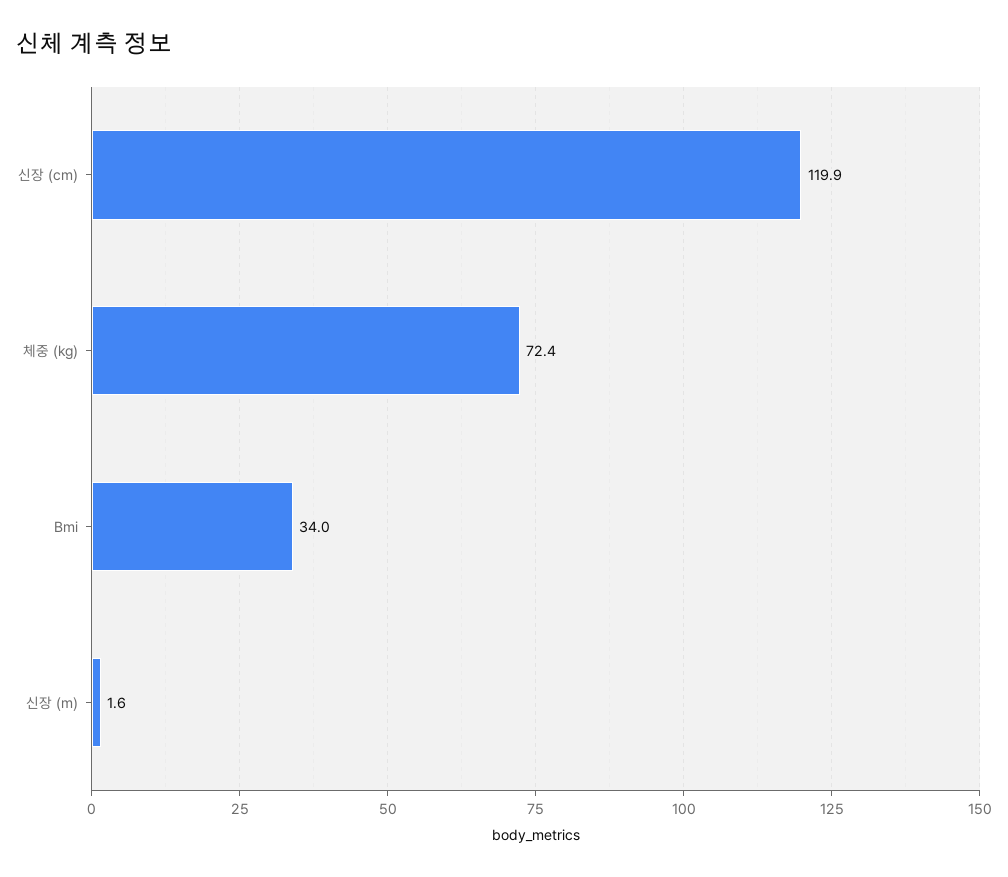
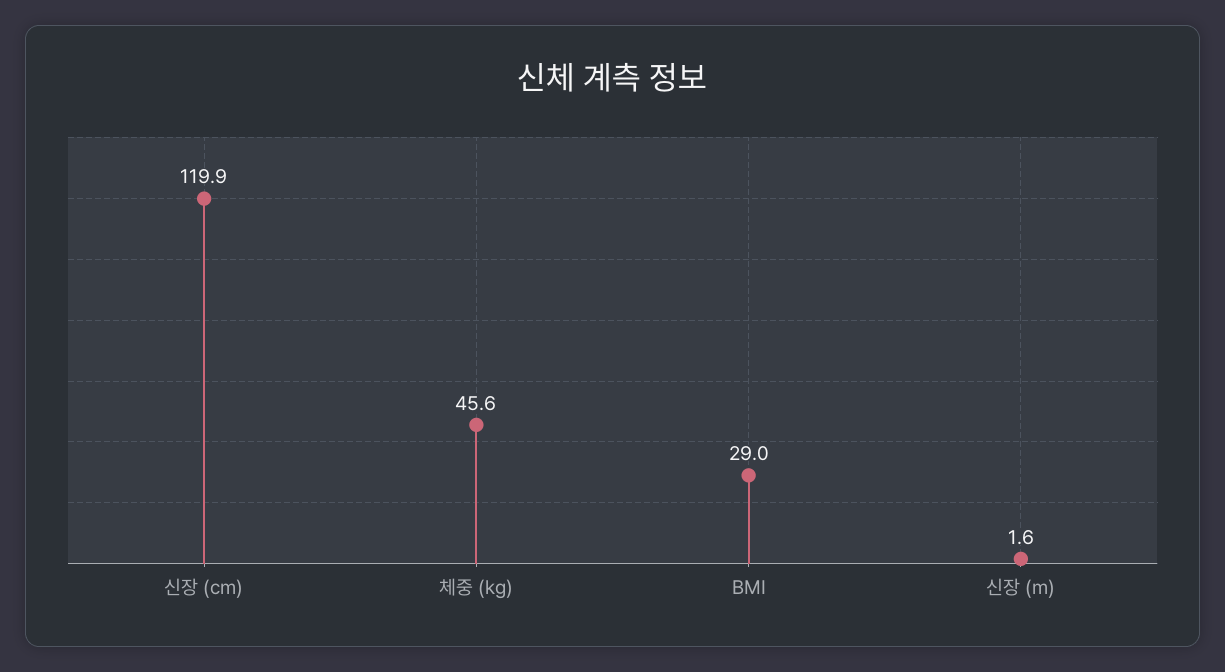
  {
    "신장 (cm)": 119.9,
-   "체중 (kg)": 72.4,
+   "체중 (kg)": 45.6,
-   "Bmi": 34,
+   "Bmi": 29,
    "신장 (m)": 1.6
  }

